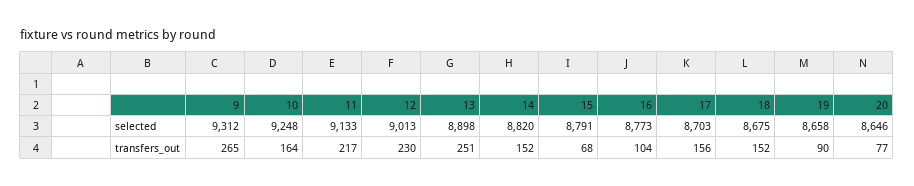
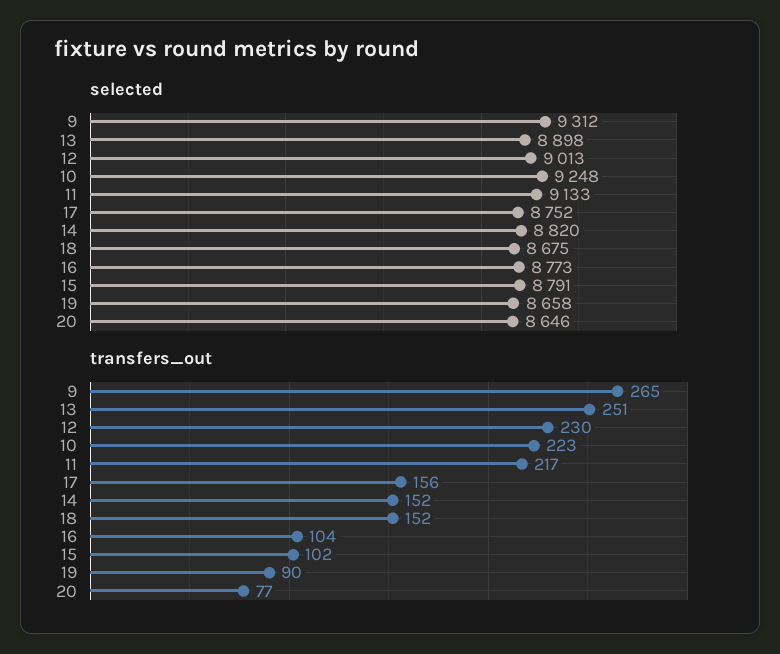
  {
    "selected": {
      "9": 9312,
      "10": 9248,
      "11": 9133,
      "12": 9013,
      "13": 8898,
      "14": 8820,
      "15": 8791,
      "16": 8773,
-     "17": 8703,
+     "17": 8752,
      "18": 8675,
      "19": 8658,
      "20": 8646
    },
    "transfers_out": {
      "9": 265,
-     "10": 164,
+     "10": 223,
      "11": 217,
      "12": 230,
      "13": 251,
      "14": 152,
-     "15": 68,
+     "15": 102,
      "16": 104,
      "17": 156,
      "18": 152,
      "19": 90,
      "20": 77
    }
  }

